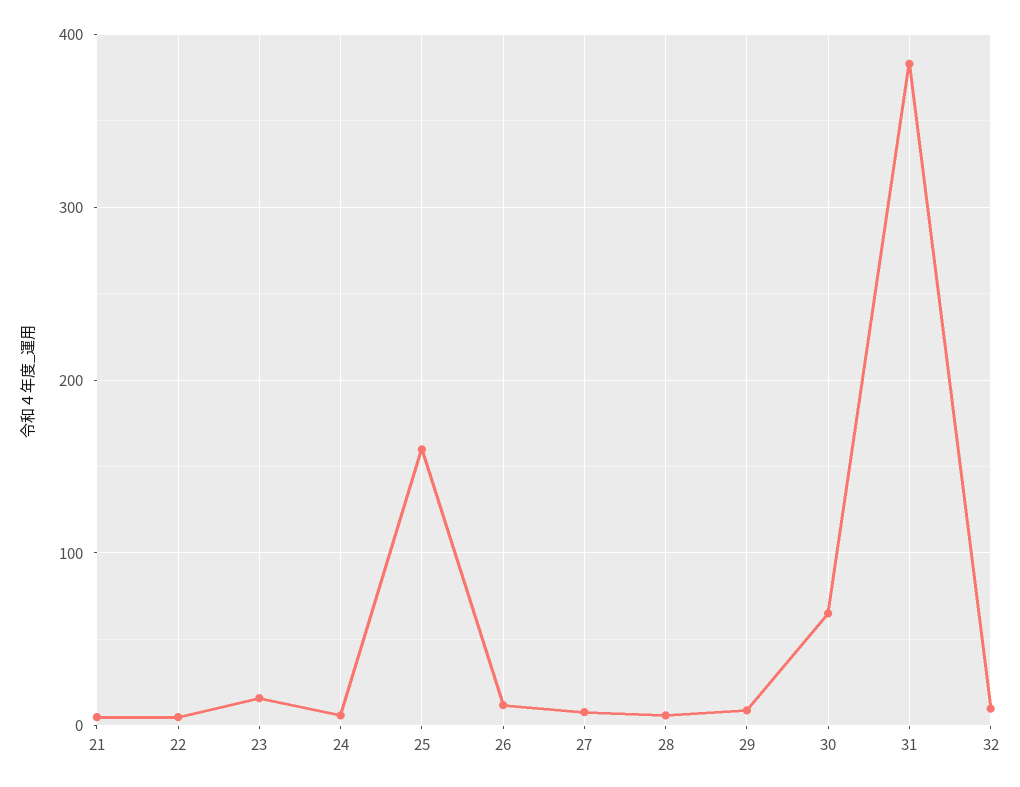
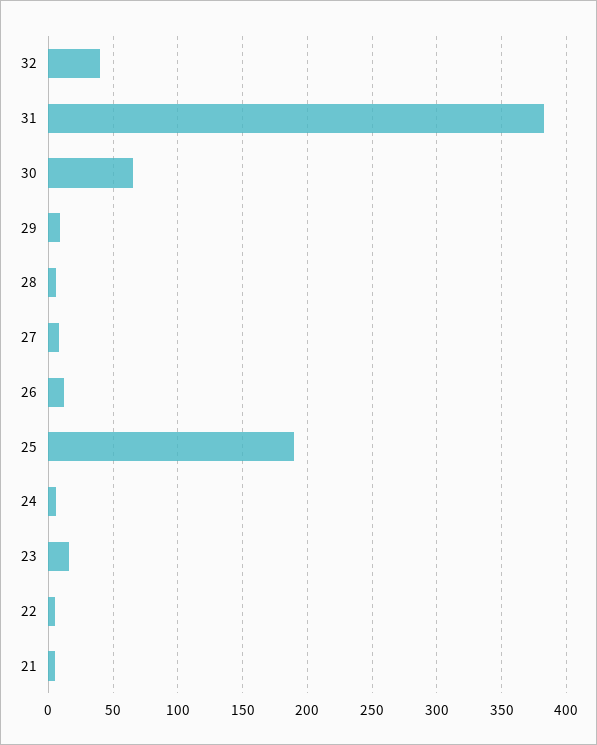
  {
    "21": 5,
    "22": 5,
    "23": 15,
    "24": 5,
-   "25": 160,
+   "25": 190,
    "26": 10,
    "27": 10,
    "28": 5,
    "29": 10,
    "30": 65,
    "31": 385,
-   "32": 10
+   "32": 40
  }

